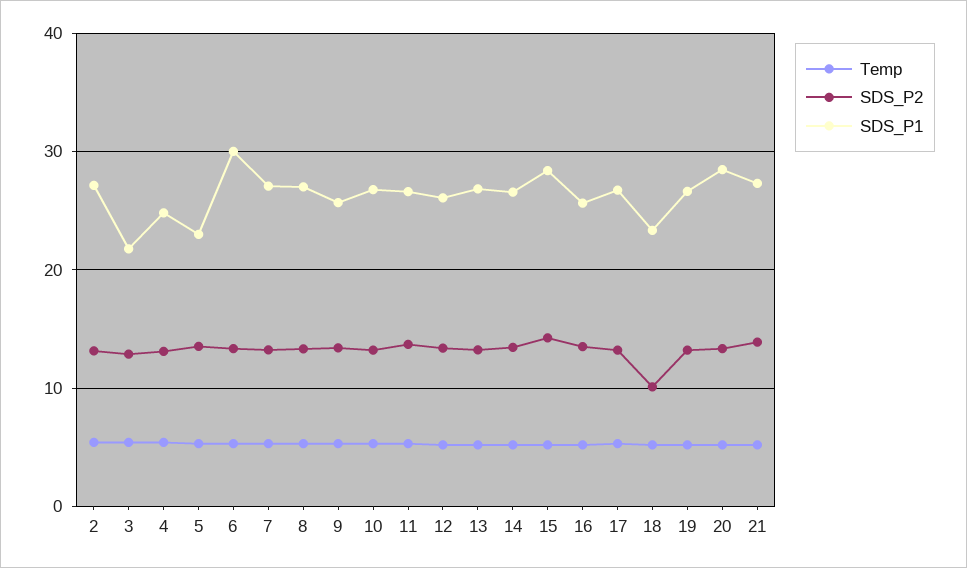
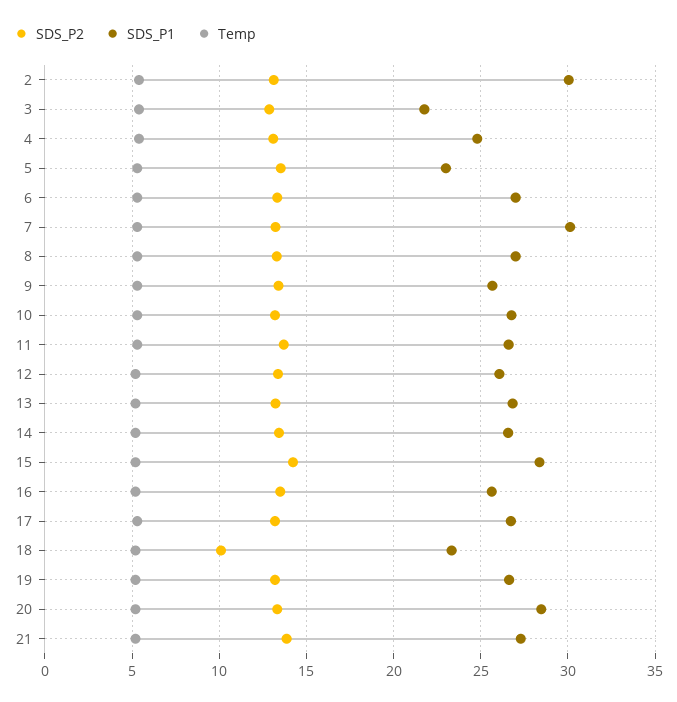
  {
    "Temp": {
      "2": 5.5,
      "3": 5.5,
      "4": 5.5,
      "5": 5.5,
      "6": 5.5,
      "7": 5.5,
      "8": 5.5,
      "9": 5.5,
      "10": 5.5,
      "11": 5.5,
      "12": 5,
      "13": 5,
      "14": 5,
      "15": 5,
      "16": 5,
      "17": 5.5,
      "18": 5,
      "19": 5,
      "20": 5,
      "21": 5
    },
    "SDS_P2": {
      "2": 13,
      "3": 13,
      "4": 13,
      "5": 13.5,
      "6": 13.5,
      "7": 13,
      "8": 13.5,
      "9": 13.5,
      "10": 13,
      "11": 13.5,
      "12": 13.5,
      "13": 13,
      "14": 13.5,
      "15": 14,
      "16": 13.5,
      "17": 13,
      "18": 10,
      "19": 13,
      "20": 13.5,
      "21": 14
    },
    "SDS_P1": {
-     "2": 27,
+     "2": 30,
      "3": 22,
      "4": 25,
      "5": 23,
-     "6": 30,
+     "6": 27,
-     "7": 27,
+     "7": 30,
      "8": 27,
      "9": 25.5,
      "10": 27,
      "11": 26.5,
      "12": 26,
      "13": 27,
      "14": 26.5,
      "15": 28.5,
      "16": 25.5,
      "17": 26.5,
      "18": 23.5,
      "19": 26.5,
      "20": 28.5,
      "21": 27.5
    }
  }

